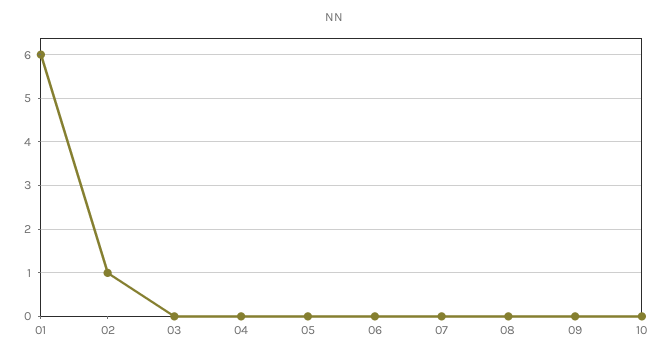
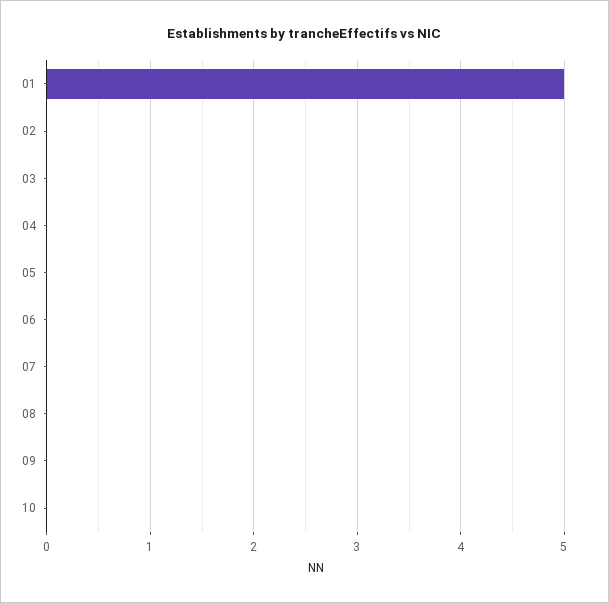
  {
-   "01": 6,
+   "01": 5,
-   "02": 1,
+   "02": 0,
    "03": 0,
    "04": 0,
    "05": 0,
    "06": 0,
    "07": 0,
    "08": 0,
    "09": 0,
    "10": 0
  }

